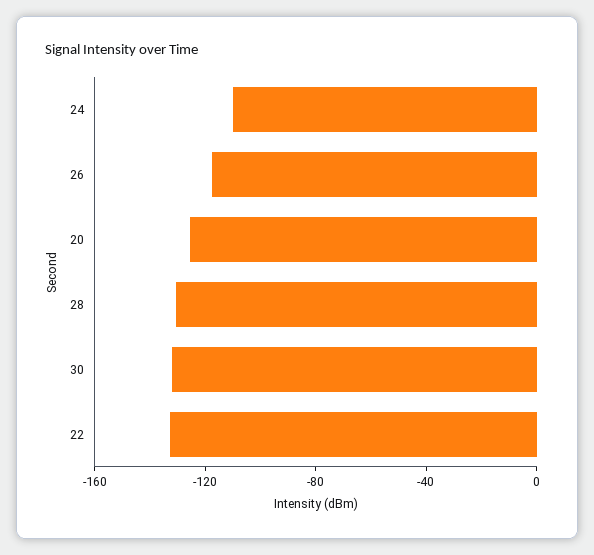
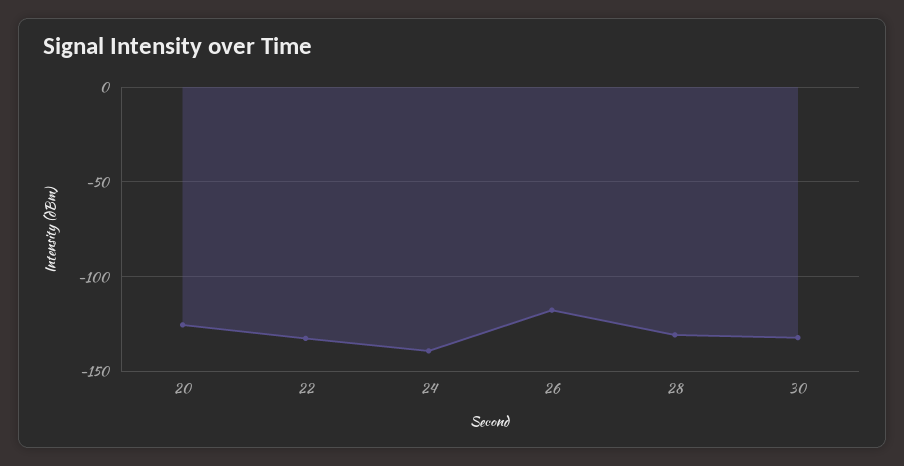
  {
-   "24": -110,
+   "24": -140,
    "26": -120,
    "20": -125,
    "28": -130,
    "30": -130,
    "22": -135
  }

